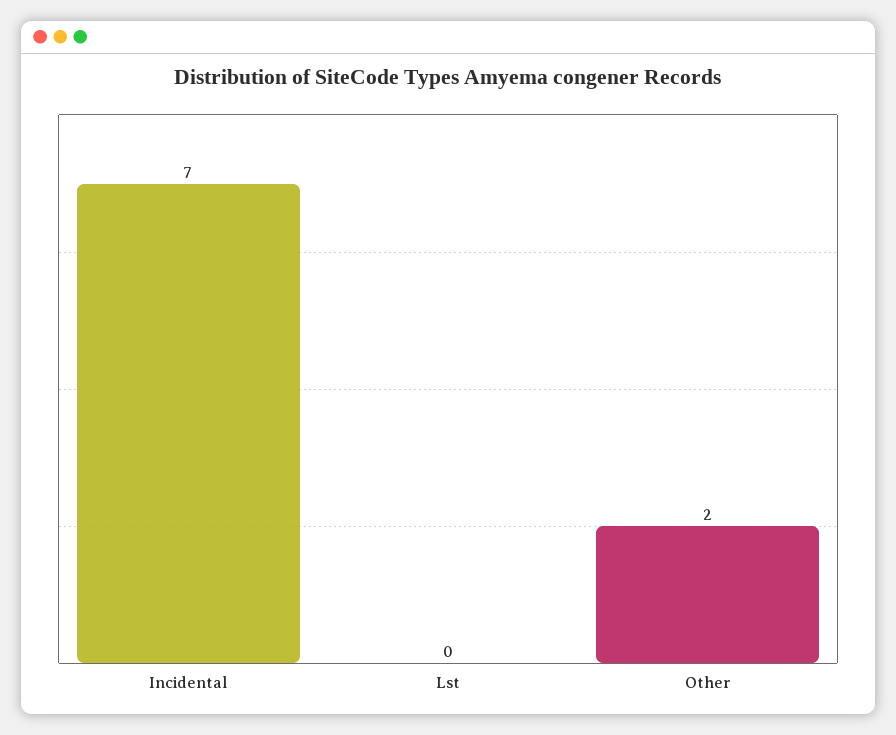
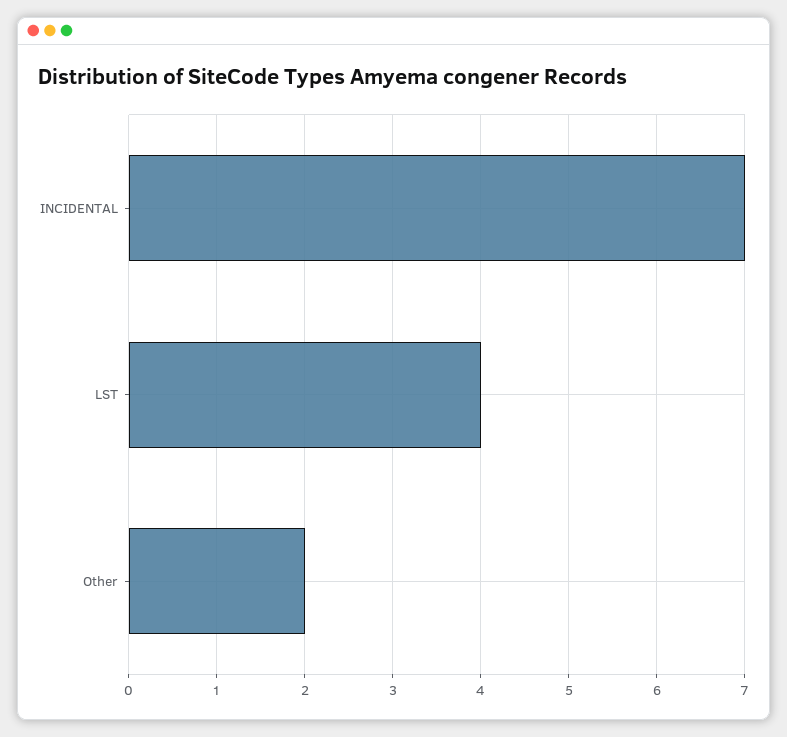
  {
    "Incidental": 7,
-   "Lst": 0,
+   "Lst": 4,
    "Other": 2
  }

